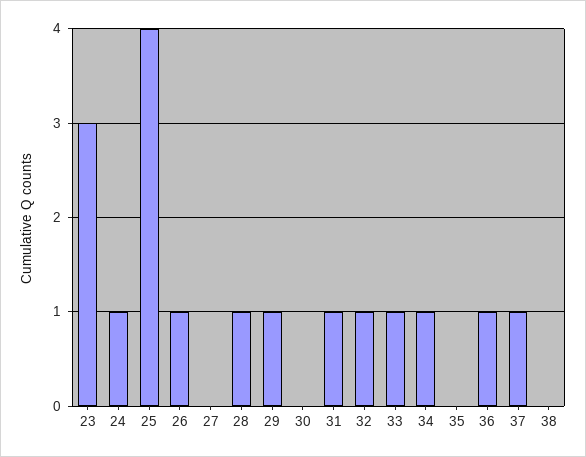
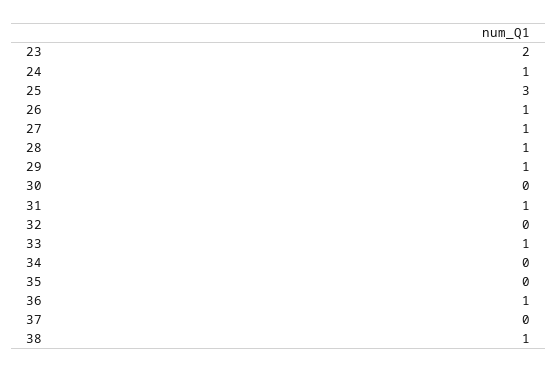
  {
-   "23": 3,
+   "23": 2,
    "24": 1,
-   "25": 4,
+   "25": 3,
    "26": 1,
-   "27": 0,
+   "27": 1,
    "28": 1,
    "29": 1,
    "30": 0,
    "31": 1,
-   "32": 1,
+   "32": 0,
    "33": 1,
-   "34": 1,
+   "34": 0,
    "35": 0,
    "36": 1,
-   "37": 1,
+   "37": 0,
-   "38": 0
+   "38": 1
  }

